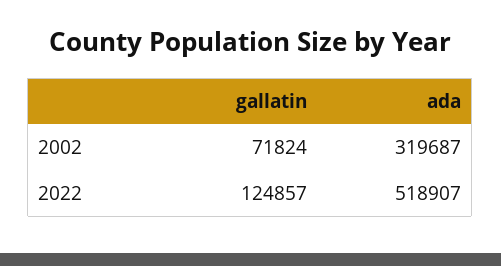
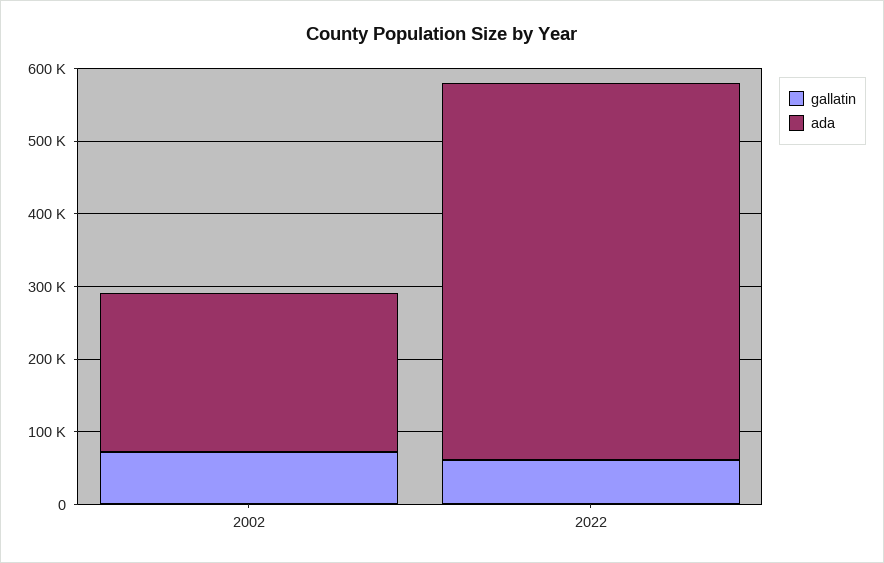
  {
    "gallatin": {
      "2002": 71824,
-     "2022": 124857
+     "2022": 60000
    },
    "ada": {
-     "2002": 319687,
+     "2002": 220000,
      "2022": 518907
    }
  }

